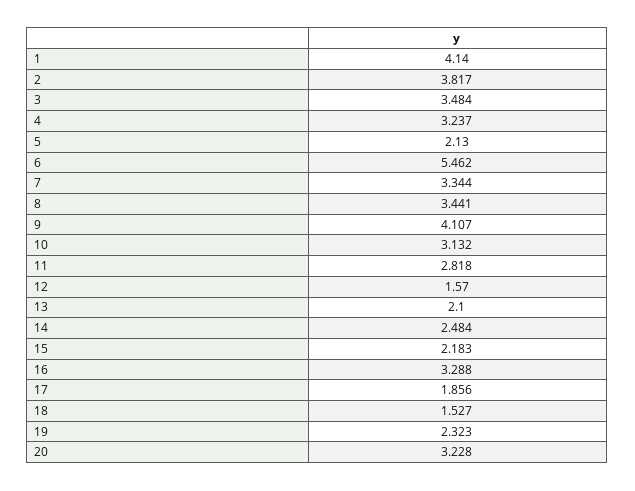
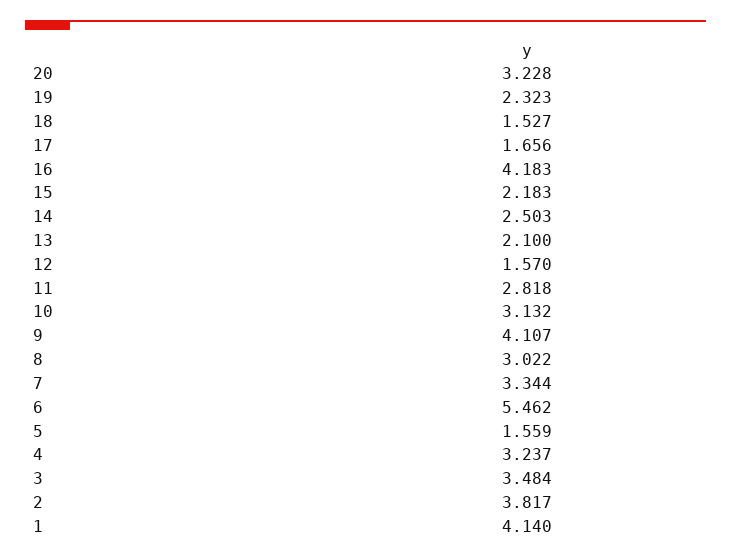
  {
    "1": 4.14,
    "2": 3.817,
    "3": 3.484,
    "4": 3.237,
-   "5": 2.13,
+   "5": 1.559,
    "6": 5.462,
    "7": 3.344,
-   "8": 3.441,
+   "8": 3.022,
    "9": 4.107,
    "10": 3.132,
    "11": 2.818,
    "12": 1.57,
    "13": 2.1,
-   "14": 2.484,
+   "14": 2.503,
    "15": 2.183,
-   "16": 3.288,
+   "16": 4.183,
-   "17": 1.856,
+   "17": 1.656,
    "18": 1.527,
    "19": 2.323,
    "20": 3.228
  }

